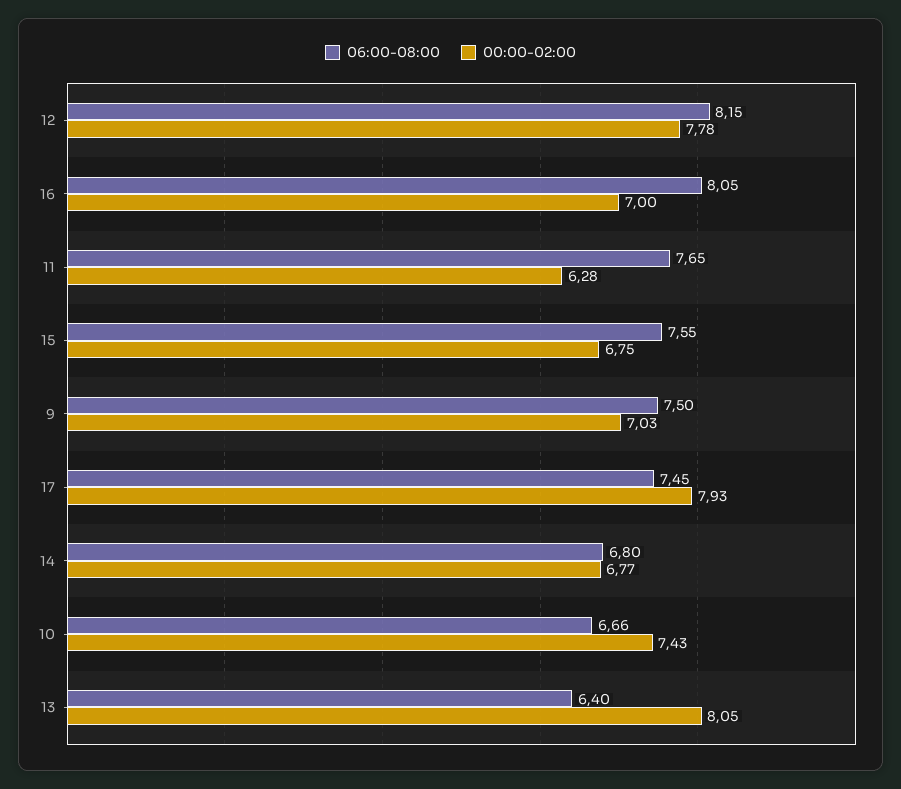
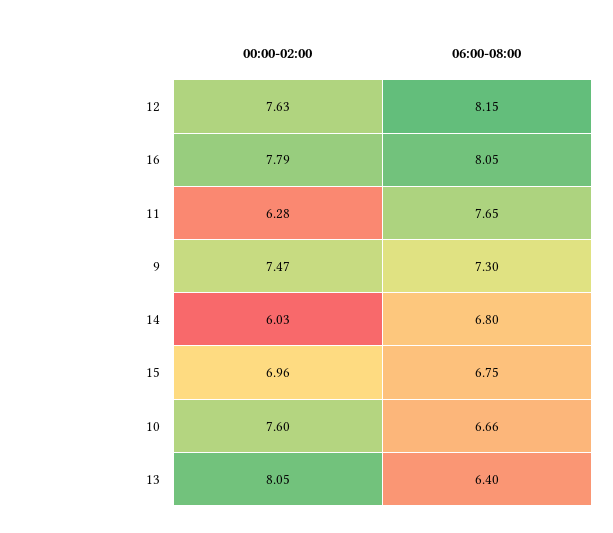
  {
    "06:00-08:00": {
      "12": 8.15,
      "16": 8.05,
      "11": 7.65,
-     "15": 7.55,
+     "15": 6.75,
-     "9": 7.5,
+     "9": 7.3,
-     "17": 7.45,
      "14": 6.8,
      "10": 6.66,
      "13": 6.4
    },
    "00:00-02:00": {
-     "12": 7.78,
+     "12": 7.63,
-     "16": 7,
+     "16": 7.79,
      "11": 6.28,
-     "15": 6.75,
+     "15": 6.96,
-     "9": 7.03,
+     "9": 7.47,
-     "17": 7.93,
-     "14": 6.77,
+     "14": 6.03,
-     "10": 7.43,
+     "10": 7.6,
      "13": 8.05
    }
  }

